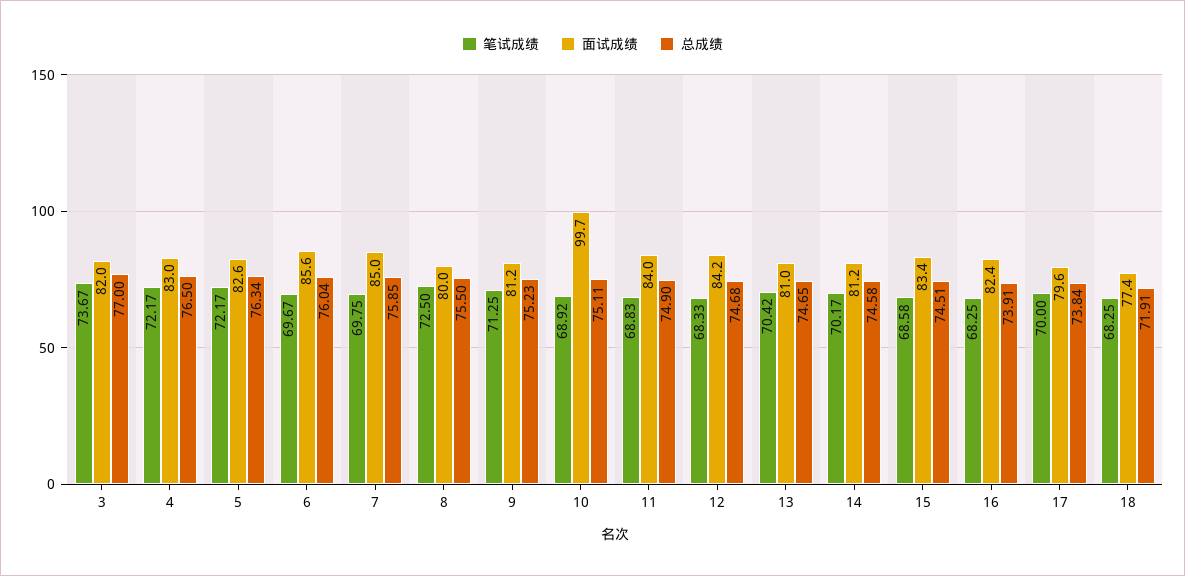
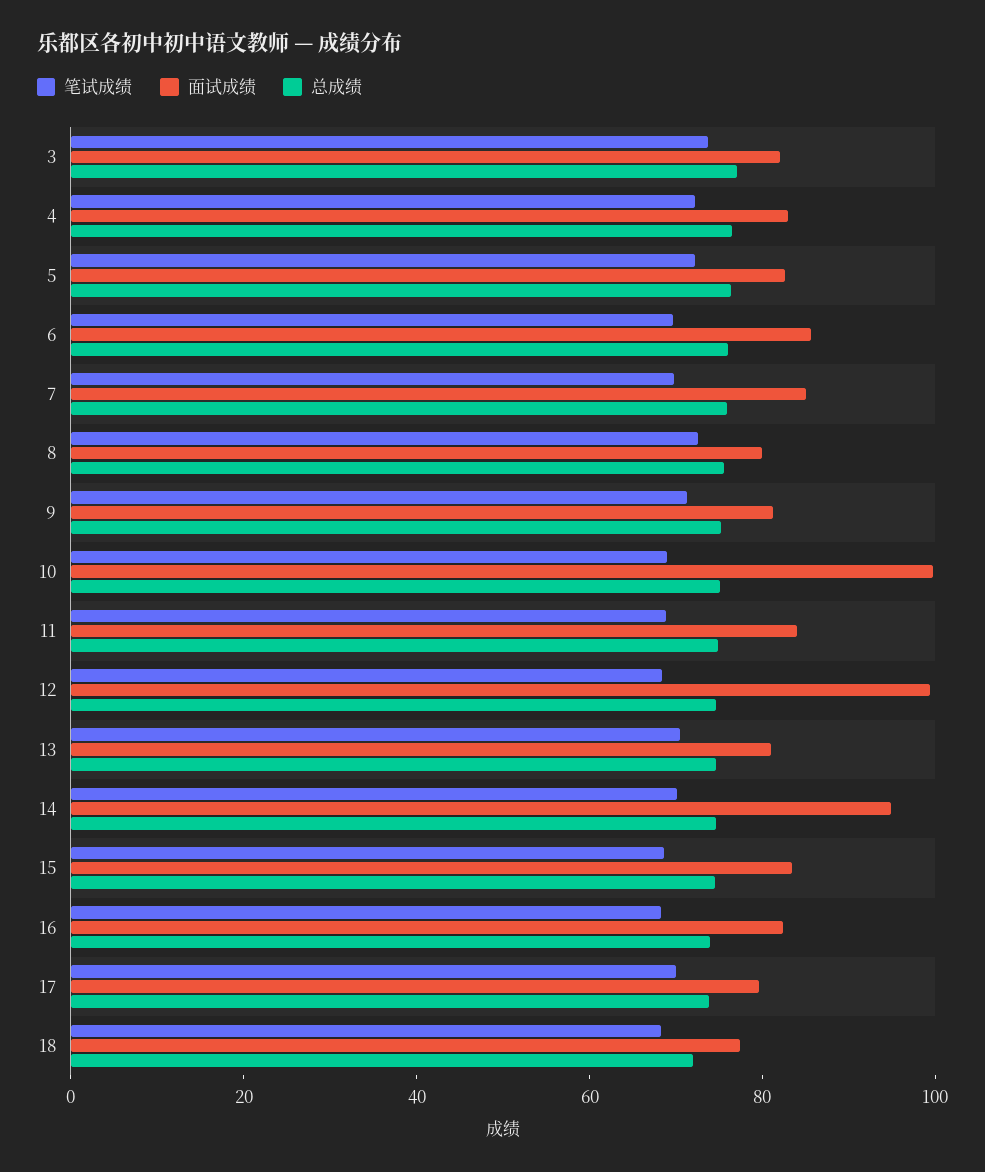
  {
    "笔试成绩": {
      "3": 73.67,
      "4": 72.17,
      "5": 72.17,
      "6": 69.67,
      "7": 69.75,
      "8": 72.5,
      "9": 71.25,
      "10": 68.92,
      "11": 68.83,
      "12": 68.33,
      "13": 70.42,
      "14": 70.17,
      "15": 68.58,
      "16": 68.25,
      "17": 70,
      "18": 68.25
    },
    "面试成绩": {
      "3": 82,
      "4": 83,
      "5": 82.6,
      "6": 85.6,
      "7": 85,
      "8": 80,
      "9": 81.2,
      "10": 99.7,
      "11": 84,
-     "12": 84.2,
+     "12": 100,
      "13": 81,
-     "14": 81.2,
+     "14": 95,
      "15": 83.4,
      "16": 82.4,
      "17": 79.6,
      "18": 77.4
    },
    "总成绩": {
      "3": 77,
      "4": 76.5,
      "5": 76.34,
      "6": 76.04,
      "7": 75.85,
      "8": 75.5,
      "9": 75.23,
      "10": 75.11,
      "11": 74.9,
      "12": 74.68,
      "13": 74.65,
      "14": 74.58,
      "15": 74.51,
      "16": 73.91,
      "17": 73.84,
      "18": 71.91
    }
  }

